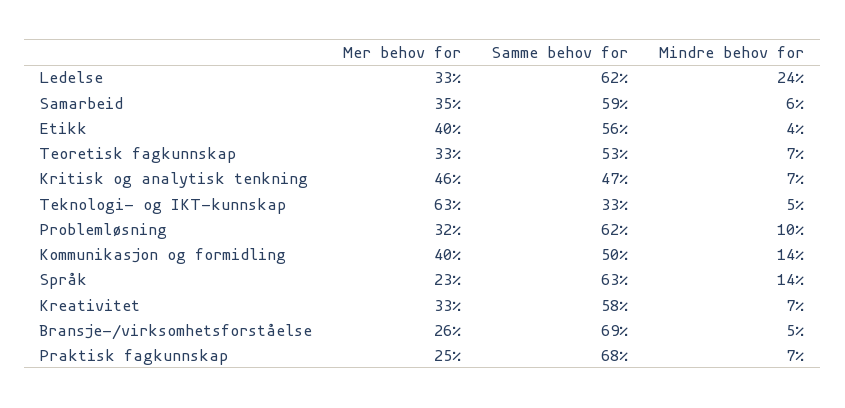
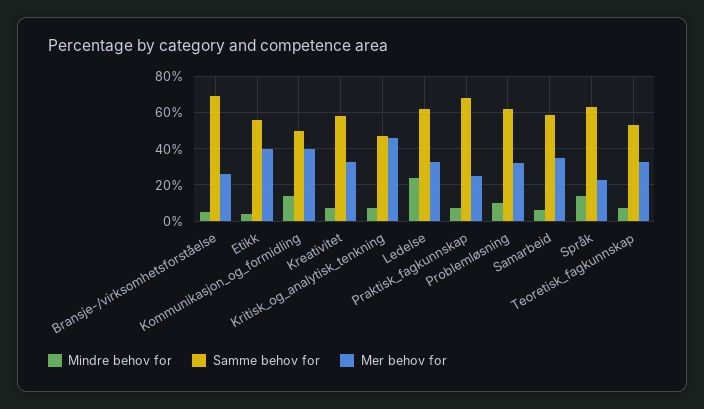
  {
    "Mer behov for": {
      "Ledelse": 33,
      "Samarbeid": 35,
      "Etikk": 40,
      "Teoretisk fagkunnskap": 33,
      "Kritisk og analytisk tenkning": 46,
-     "Teknologi- og IKT-kunnskap": 63,
      "Problemløsning": 32,
      "Kommunikasjon og formidling": 40,
      "Språk": 23,
      "Kreativitet": 33,
      "Bransje-/virksomhetsforståelse": 26,
      "Praktisk fagkunnskap": 25
    },
    "Samme behov for": {
      "Ledelse": 62,
      "Samarbeid": 59,
      "Etikk": 56,
      "Teoretisk fagkunnskap": 53,
      "Kritisk og analytisk tenkning": 47,
-     "Teknologi- og IKT-kunnskap": 33,
      "Problemløsning": 62,
      "Kommunikasjon og formidling": 50,
      "Språk": 63,
      "Kreativitet": 58,
      "Bransje-/virksomhetsforståelse": 69,
      "Praktisk fagkunnskap": 68
    },
    "Mindre behov for": {
      "Ledelse": 24,
      "Samarbeid": 6,
      "Etikk": 4,
      "Teoretisk fagkunnskap": 7,
      "Kritisk og analytisk tenkning": 7,
-     "Teknologi- og IKT-kunnskap": 5,
      "Problemløsning": 10,
      "Kommunikasjon og formidling": 14,
      "Språk": 14,
      "Kreativitet": 7,
      "Bransje-/virksomhetsforståelse": 5,
      "Praktisk fagkunnskap": 7
    }
  }

